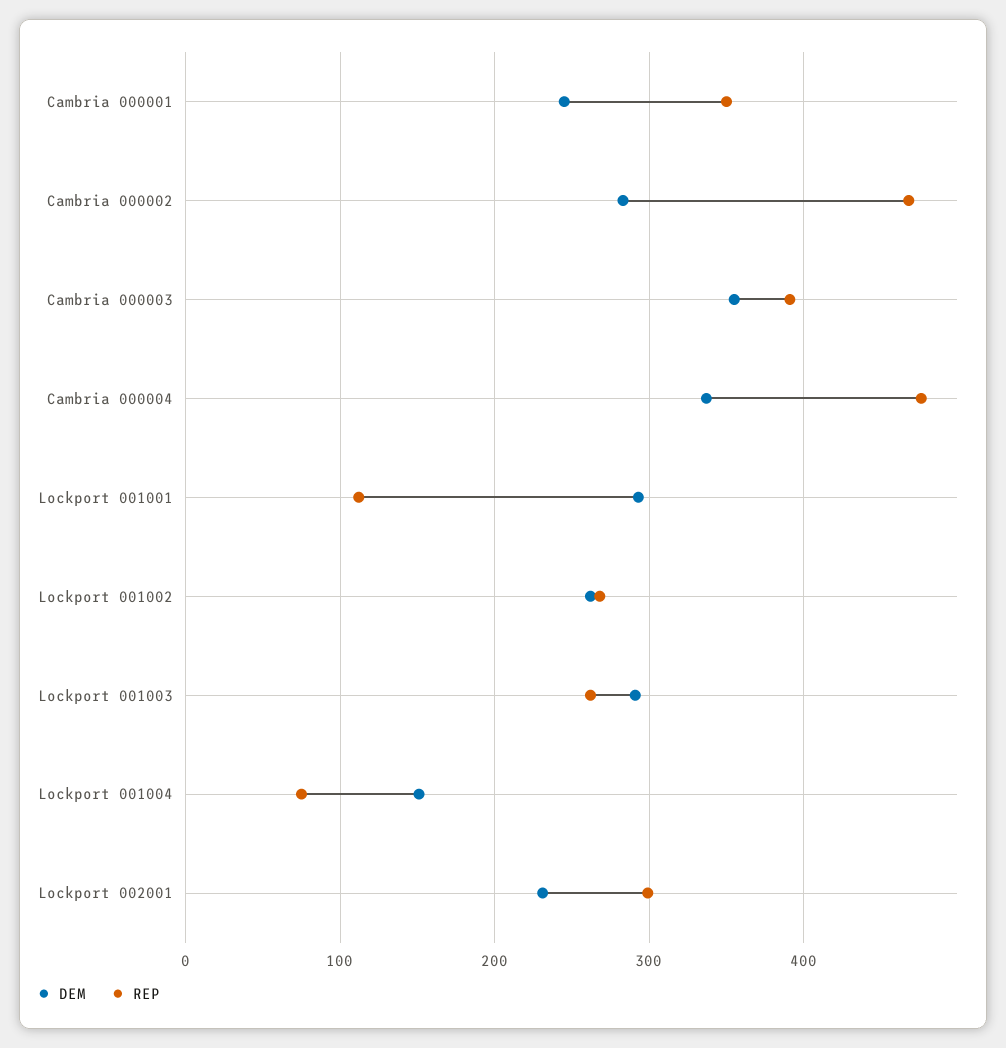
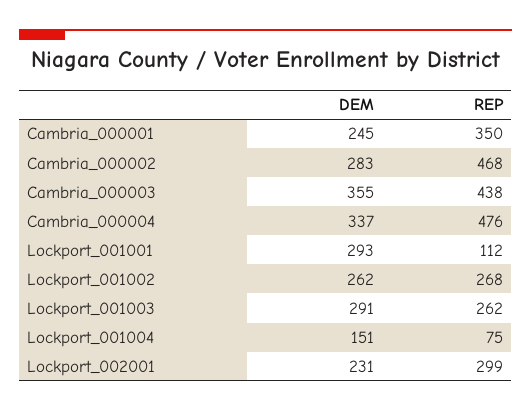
  {
    "DEM": {
      "Cambria 000001": 245,
      "Cambria 000002": 283,
      "Cambria 000003": 355,
      "Cambria 000004": 337,
      "Lockport 001001": 293,
      "Lockport 001002": 262,
      "Lockport 001003": 291,
      "Lockport 001004": 151,
      "Lockport 002001": 231
    },
    "REP": {
      "Cambria 000001": 350,
      "Cambria 000002": 468,
-     "Cambria 000003": 390,
+     "Cambria 000003": 438,
      "Cambria 000004": 476,
      "Lockport 001001": 112,
      "Lockport 001002": 268,
      "Lockport 001003": 262,
      "Lockport 001004": 75,
      "Lockport 002001": 299
    }
  }

